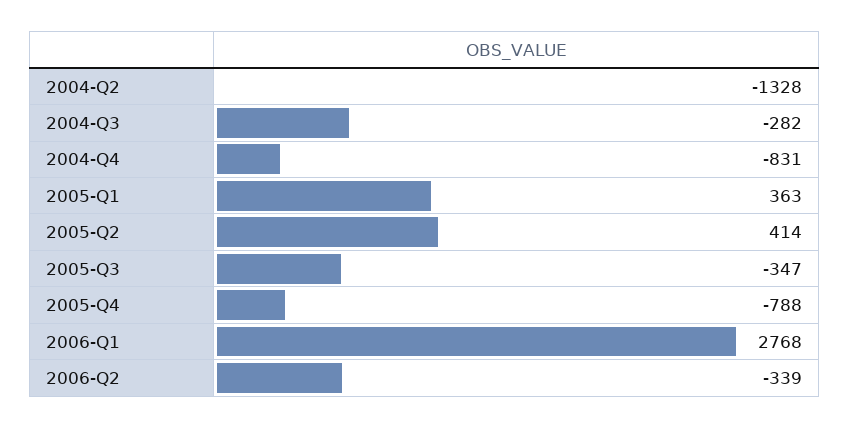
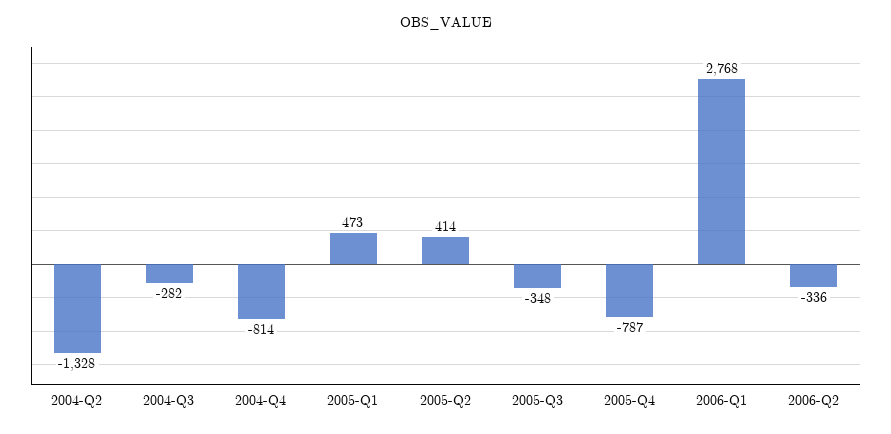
  {
    "2004-Q2": -1328,
    "2004-Q3": -282,
-   "2004-Q4": -831,
+   "2004-Q4": -814,
-   "2005-Q1": 363,
+   "2005-Q1": 473,
    "2005-Q2": 414,
-   "2005-Q3": -347,
+   "2005-Q3": -348,
-   "2005-Q4": -788,
+   "2005-Q4": -787,
    "2006-Q1": 2768,
-   "2006-Q2": -339
+   "2006-Q2": -336
  }

